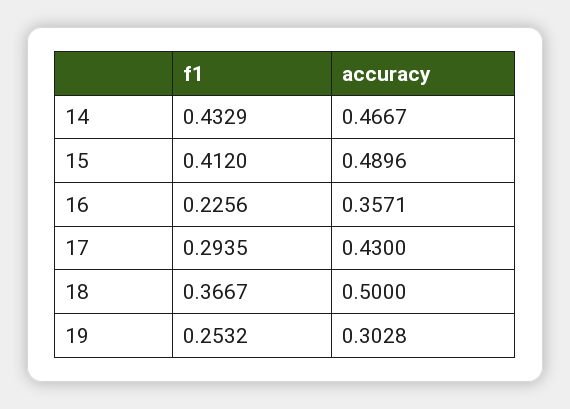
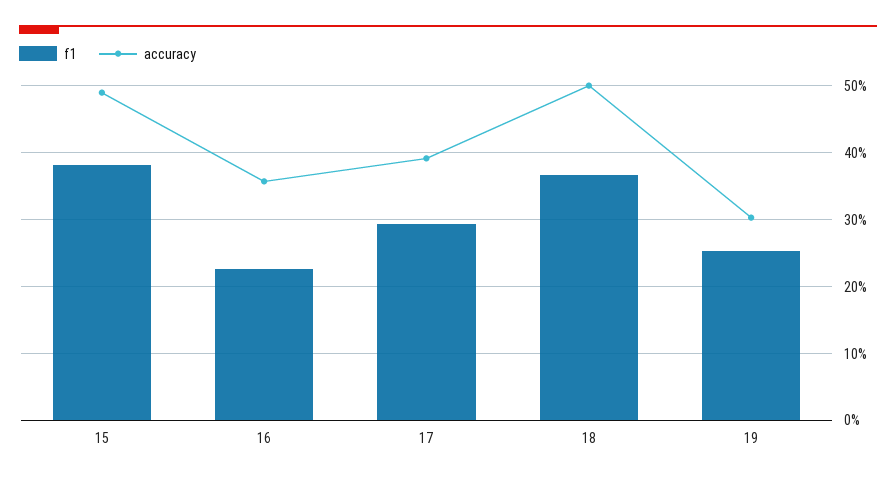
  {
    "f1": {
-     "14": 0.4329,
-     "15": 0.412,
+     "15": 0.38,
      "16": 0.2256,
      "17": 0.2935,
      "18": 0.3667,
      "19": 0.2532
    },
    "accuracy": {
-     "14": 0.4667,
      "15": 0.4896,
      "16": 0.3571,
-     "17": 0.43,
+     "17": 0.39,
      "18": 0.5,
      "19": 0.3028
    }
  }

